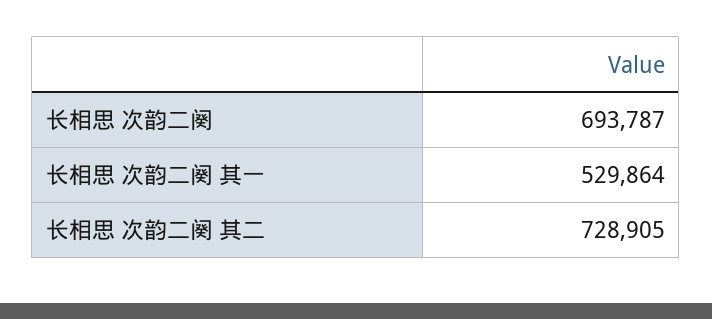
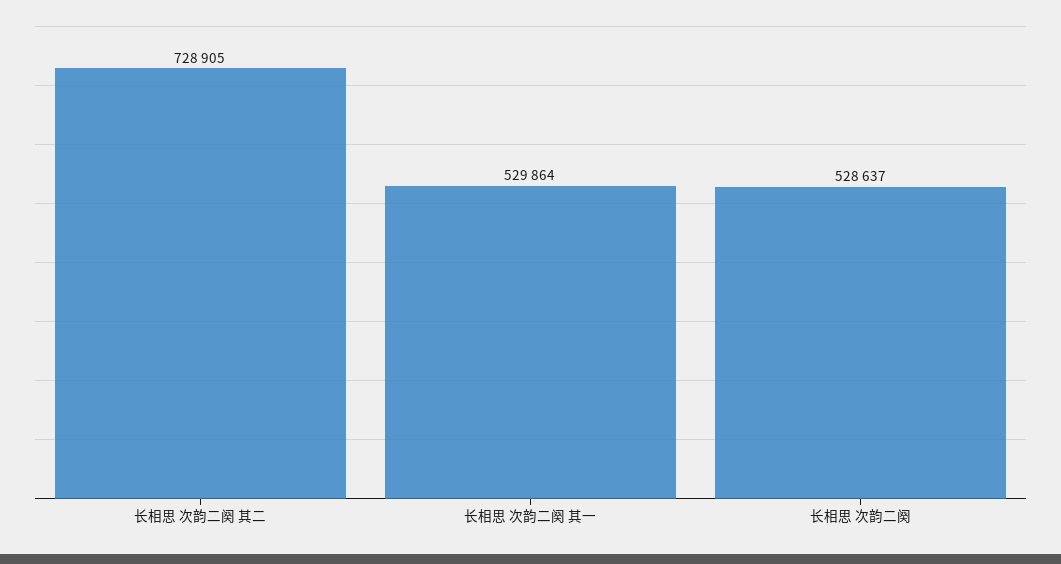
  {
-   "长相思 次韵二阕": 693787,
+   "长相思 次韵二阕": 528637,
    "长相思 次韵二阕 其一": 529864,
    "长相思 次韵二阕 其二": 728905
  }

